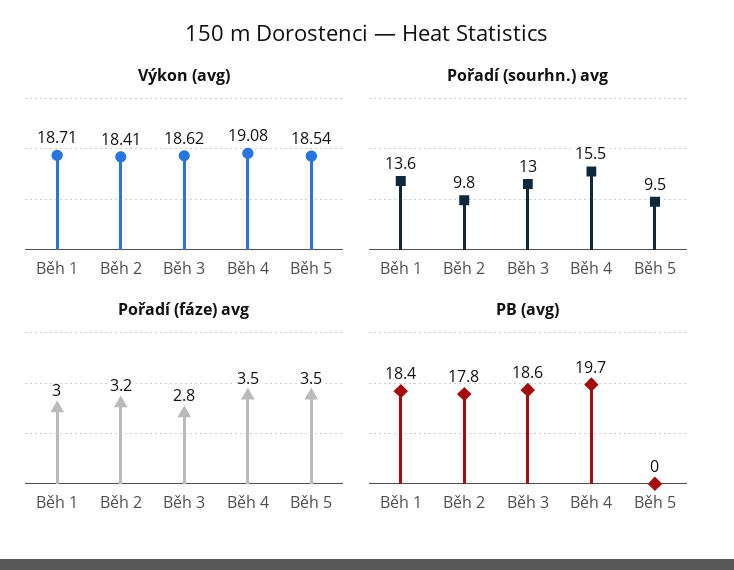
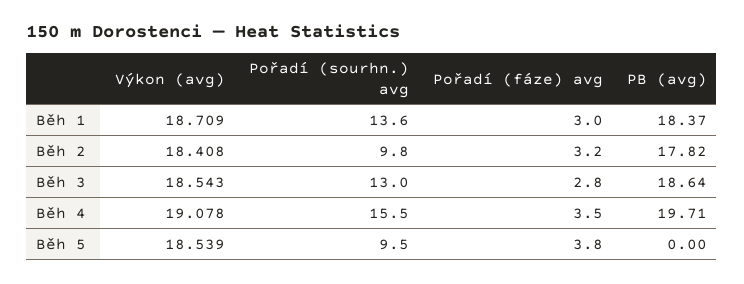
  {
    "Výkon (avg)": {
      "Běh 1": 18.709,
      "Běh 2": 18.408,
-     "Běh 3": 18.62,
+     "Běh 3": 18.543,
      "Běh 4": 19.078,
      "Běh 5": 18.539
    },
    "Pořadí (sourhn.) avg": {
      "Běh 1": 13.6,
      "Běh 2": 9.8,
      "Běh 3": 13,
      "Běh 4": 15.5,
      "Běh 5": 9.5
    },
    "Pořadí (fáze) avg": {
      "Běh 1": 3,
      "Běh 2": 3.2,
      "Běh 3": 2.8,
      "Běh 4": 3.5,
-     "Běh 5": 3.5
+     "Běh 5": 3.8
    },
    "PB (avg)": {
      "Běh 1": 18.37,
      "Běh 2": 17.82,
      "Běh 3": 18.64,
      "Běh 4": 19.71,
      "Běh 5": 0
    }
  }

